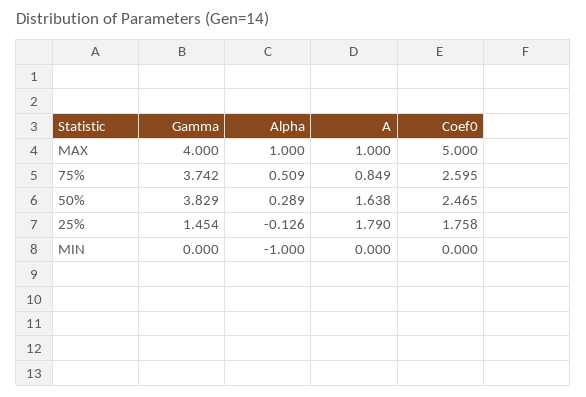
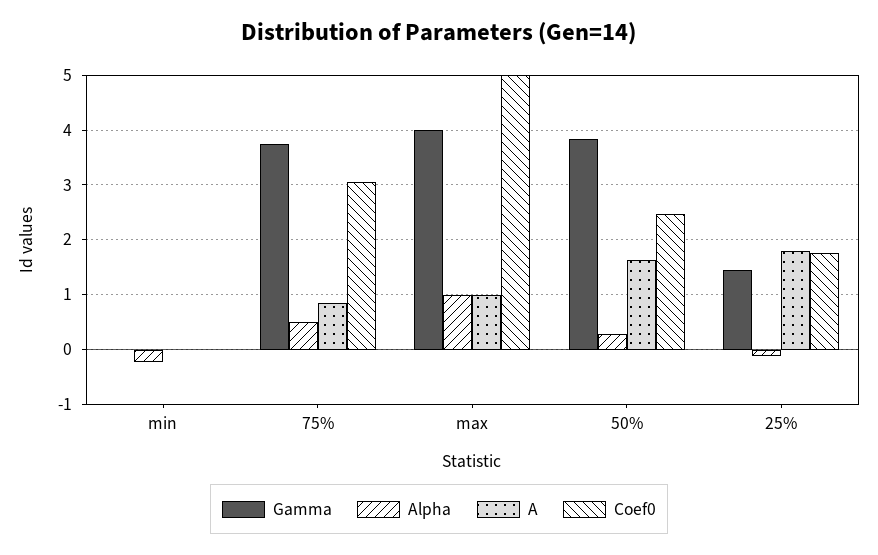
  {
    "Gamma": {
      "MAX": 4,
      "75%": 3.742,
      "50%": 3.829,
      "25%": 1.454,
      "MIN": 0
    },
    "Alpha": {
      "MAX": 1,
      "75%": 0.509,
      "50%": 0.289,
      "25%": -0.126,
-     "MIN": -1
+     "MIN": -0.2
    },
    "A": {
      "MAX": 1,
      "75%": 0.849,
      "50%": 1.638,
      "25%": 1.79,
      "MIN": 0
    },
    "Coef0": {
      "MAX": 5,
-     "75%": 2.595,
+     "75%": 3,
      "50%": 2.465,
      "25%": 1.758,
      "MIN": 0
    }
  }

